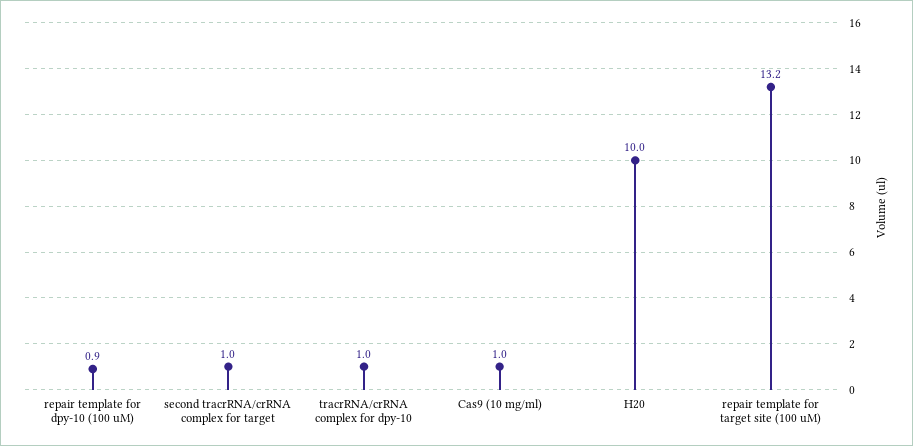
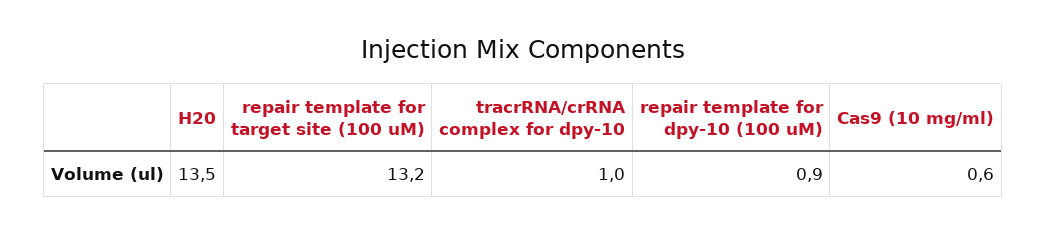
  {
    "repair template for dpy-10 (100 uM)": 0.9,
-   "second tracrRNA/crRNA complex for target": 1,
    "tracrRNA/crRNA complex for dpy-10": 1,
-   "Cas9 (10 mg/ml)": 1,
+   "Cas9 (10 mg/ml)": 0.6,
-   "H20": 10,
+   "H20": 13.5,
    "repair template for target site (100 uM)": 13.2
  }

